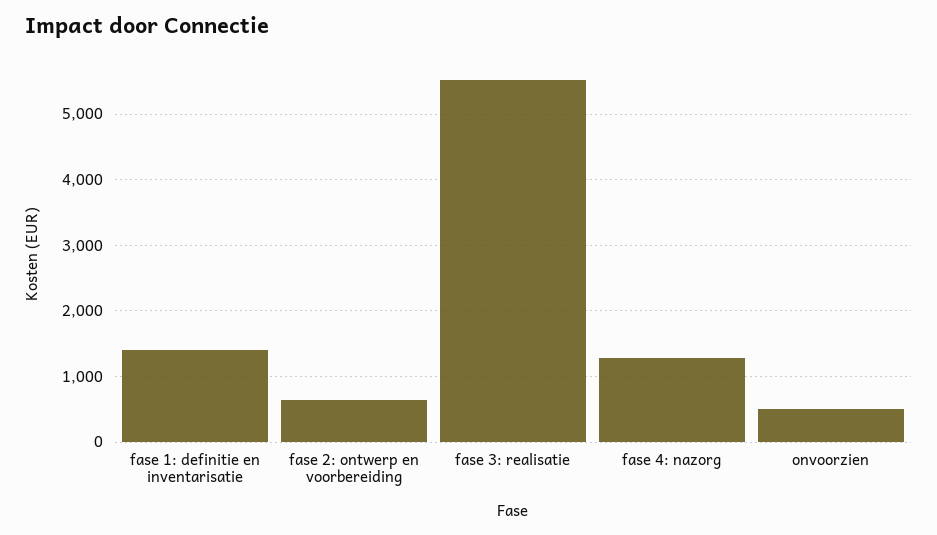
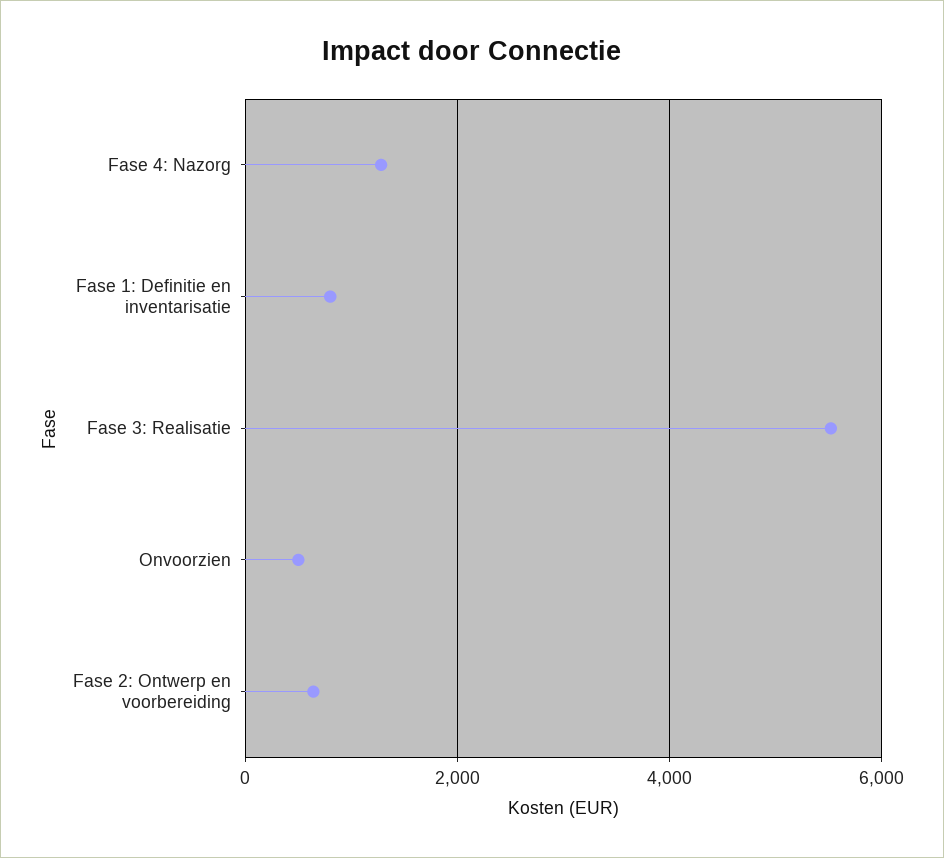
  {
-   "fase 1: definitie en inventarisatie": 1400,
+   "fase 1: definitie en inventarisatie": 800,
    "fase 2: ontwerp en voorbereiding": 600,
    "fase 3: realisatie": 5500,
    "fase 4: nazorg": 1300,
    "onvoorzien": 500
  }

